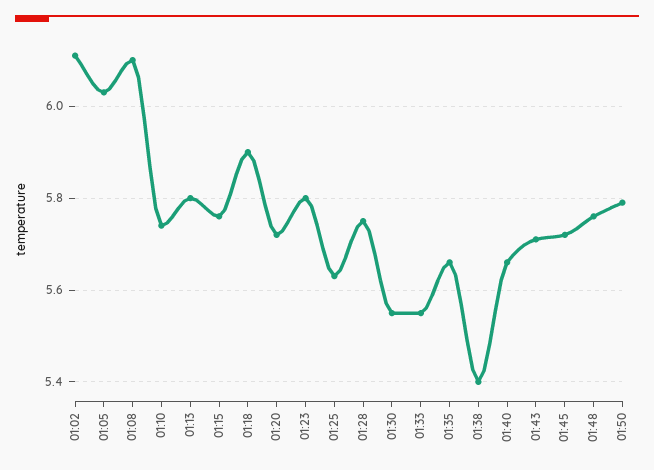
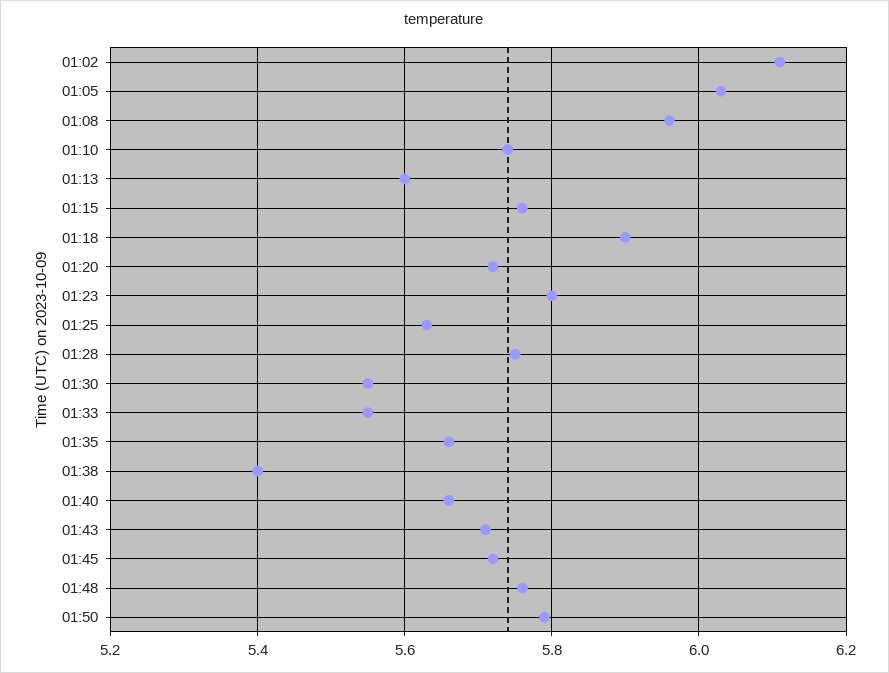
  {
    "01:02": 6.1,
    "01:05": 6.05,
-   "01:08": 6.1,
+   "01:08": 5.95,
    "01:10": 5.75,
-   "01:13": 5.8,
+   "01:13": 5.6,
    "01:15": 5.75,
    "01:18": 5.9,
    "01:20": 5.7,
    "01:23": 5.8,
    "01:25": 5.65,
    "01:28": 5.75,
    "01:30": 5.55,
    "01:33": 5.55,
    "01:35": 5.65,
    "01:38": 5.4,
    "01:40": 5.65,
    "01:43": 5.7,
    "01:45": 5.7,
    "01:48": 5.75,
    "01:50": 5.8
  }

